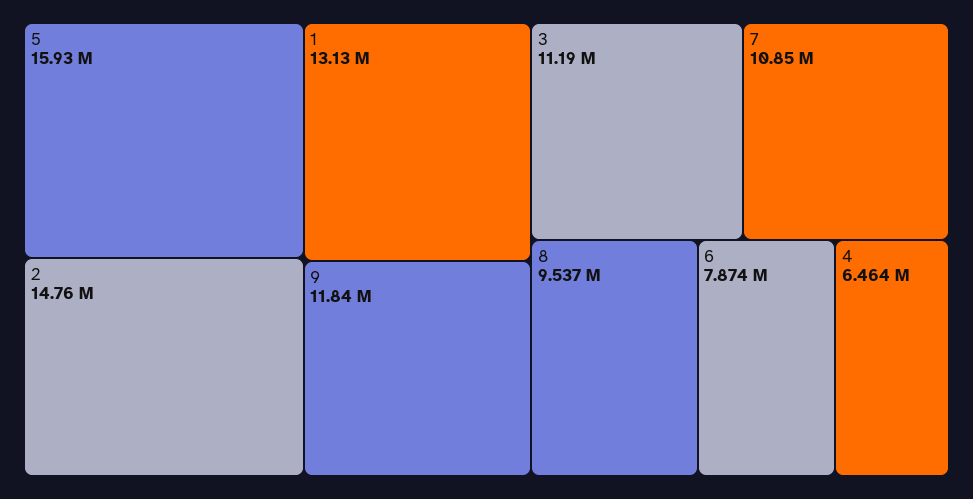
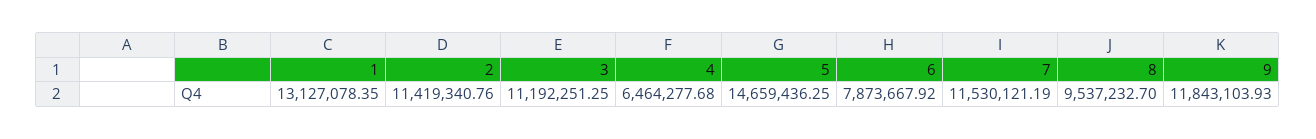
  {
-   "5": 15930000,
+   "5": 14659436.25,
-   "2": 14760000,
+   "2": 11419340.76,
    "1": 13127078.35,
    "9": 11843103.93,
    "3": 11192251.25,
-   "7": 10850000,
+   "7": 11530121.19,
    "8": 9537232.7,
    "6": 7873667.92,
    "4": 6464277.68
  }

